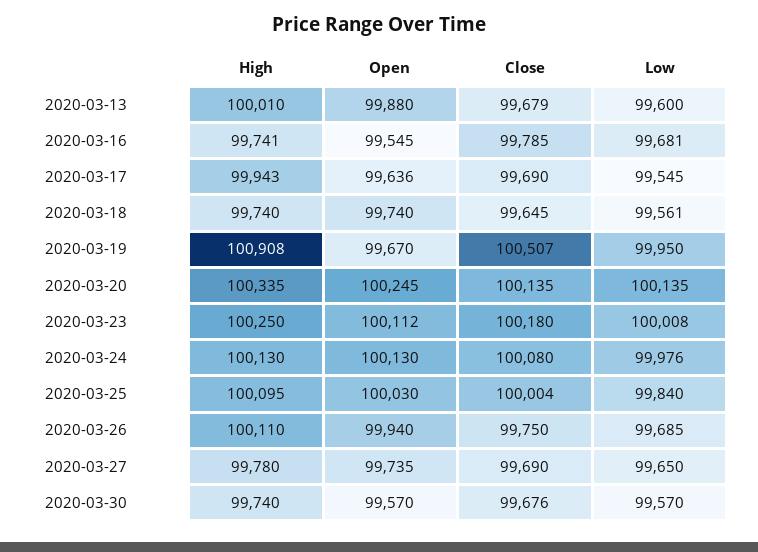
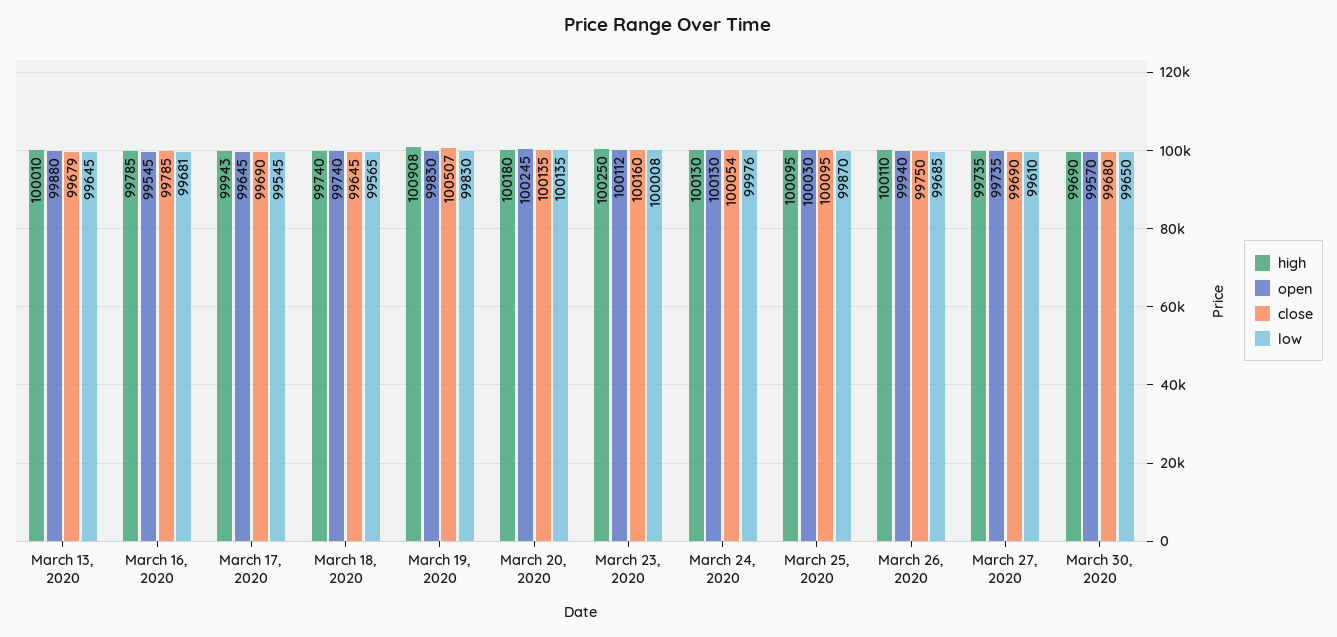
  {
    "High": {
      "2020-03-13": 100010,
-     "2020-03-16": 99741,
+     "2020-03-16": 99785,
      "2020-03-17": 99943,
      "2020-03-18": 99740,
      "2020-03-19": 100908,
-     "2020-03-20": 100335,
+     "2020-03-20": 100180,
      "2020-03-23": 100250,
      "2020-03-24": 100130,
      "2020-03-25": 100095,
      "2020-03-26": 100110,
-     "2020-03-27": 99780,
+     "2020-03-27": 99735,
-     "2020-03-30": 99740
+     "2020-03-30": 99690
    },
    "Open": {
      "2020-03-13": 99880,
      "2020-03-16": 99545,
-     "2020-03-17": 99636,
+     "2020-03-17": 99645,
      "2020-03-18": 99740,
-     "2020-03-19": 99670,
+     "2020-03-19": 99830,
      "2020-03-20": 100245,
      "2020-03-23": 100112,
      "2020-03-24": 100130,
      "2020-03-25": 100030,
      "2020-03-26": 99940,
      "2020-03-27": 99735,
      "2020-03-30": 99570
    },
    "Close": {
      "2020-03-13": 99679,
      "2020-03-16": 99785,
      "2020-03-17": 99690,
      "2020-03-18": 99645,
      "2020-03-19": 100507,
      "2020-03-20": 100135,
-     "2020-03-23": 100180,
+     "2020-03-23": 100160,
-     "2020-03-24": 100080,
+     "2020-03-24": 100054,
-     "2020-03-25": 100004,
+     "2020-03-25": 100095,
      "2020-03-26": 99750,
      "2020-03-27": 99690,
-     "2020-03-30": 99676
+     "2020-03-30": 99680
    },
    "Low": {
-     "2020-03-13": 99600,
+     "2020-03-13": 99645,
      "2020-03-16": 99681,
      "2020-03-17": 99545,
-     "2020-03-18": 99561,
+     "2020-03-18": 99565,
-     "2020-03-19": 99950,
+     "2020-03-19": 99830,
      "2020-03-20": 100135,
      "2020-03-23": 100008,
      "2020-03-24": 99976,
-     "2020-03-25": 99840,
+     "2020-03-25": 99870,
      "2020-03-26": 99685,
-     "2020-03-27": 99650,
+     "2020-03-27": 99610,
-     "2020-03-30": 99570
+     "2020-03-30": 99650
    }
  }

